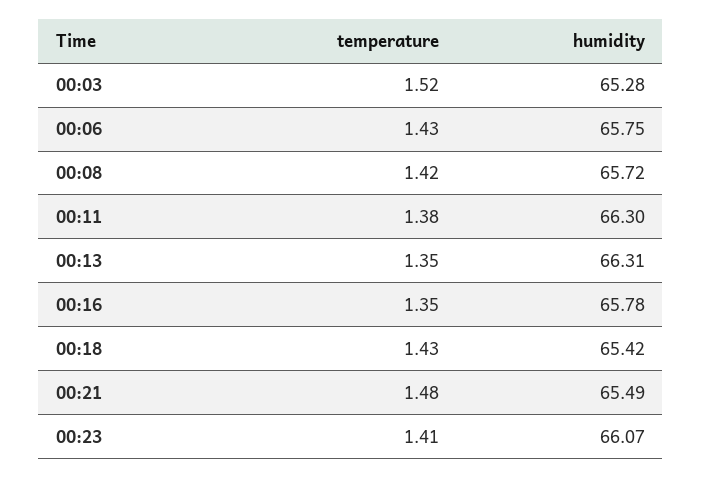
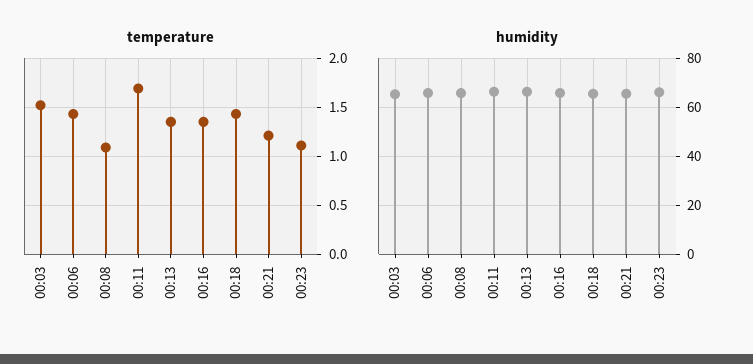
  {
    "temperature": {
      "00:03": 1.52,
      "00:06": 1.43,
-     "00:08": 1.42,
+     "00:08": 1.1,
-     "00:11": 1.38,
+     "00:11": 1.7,
      "00:13": 1.35,
      "00:16": 1.35,
      "00:18": 1.43,
-     "00:21": 1.48,
+     "00:21": 1.2,
-     "00:23": 1.41
+     "00:23": 1.1
    },
    "humidity": {
      "00:03": 65.28,
      "00:06": 65.75,
      "00:08": 65.72,
      "00:11": 66.3,
      "00:13": 66.31,
      "00:16": 65.78,
      "00:18": 65.42,
      "00:21": 65.49,
      "00:23": 66.07
    }
  }

